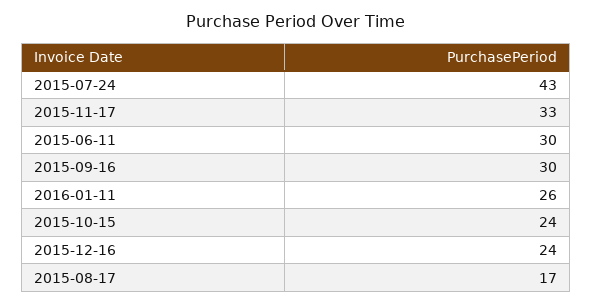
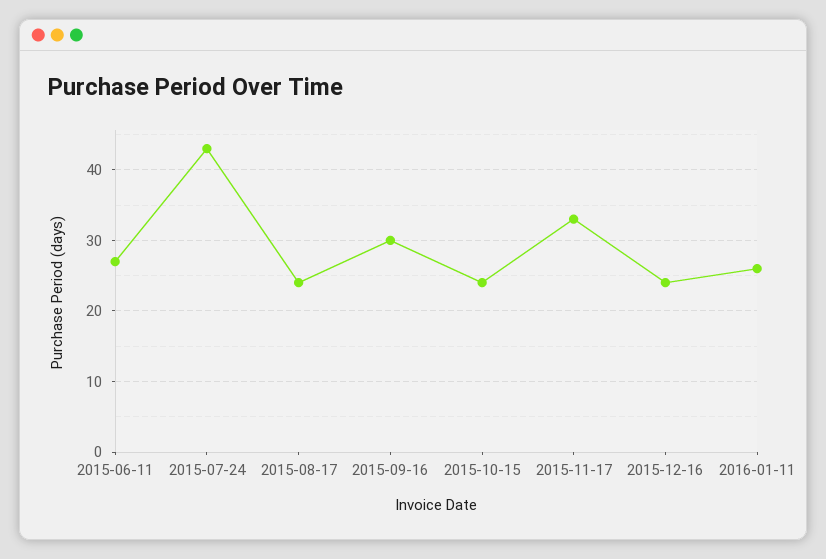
  {
    "2015-07-24": 43,
    "2015-11-17": 33,
-   "2015-06-11": 30,
+   "2015-06-11": 27,
    "2015-09-16": 30,
    "2016-01-11": 26,
    "2015-10-15": 24,
    "2015-12-16": 24,
-   "2015-08-17": 17
+   "2015-08-17": 24
  }

